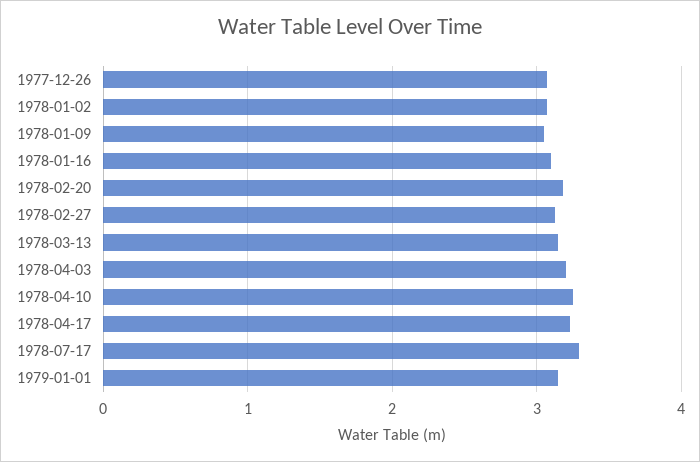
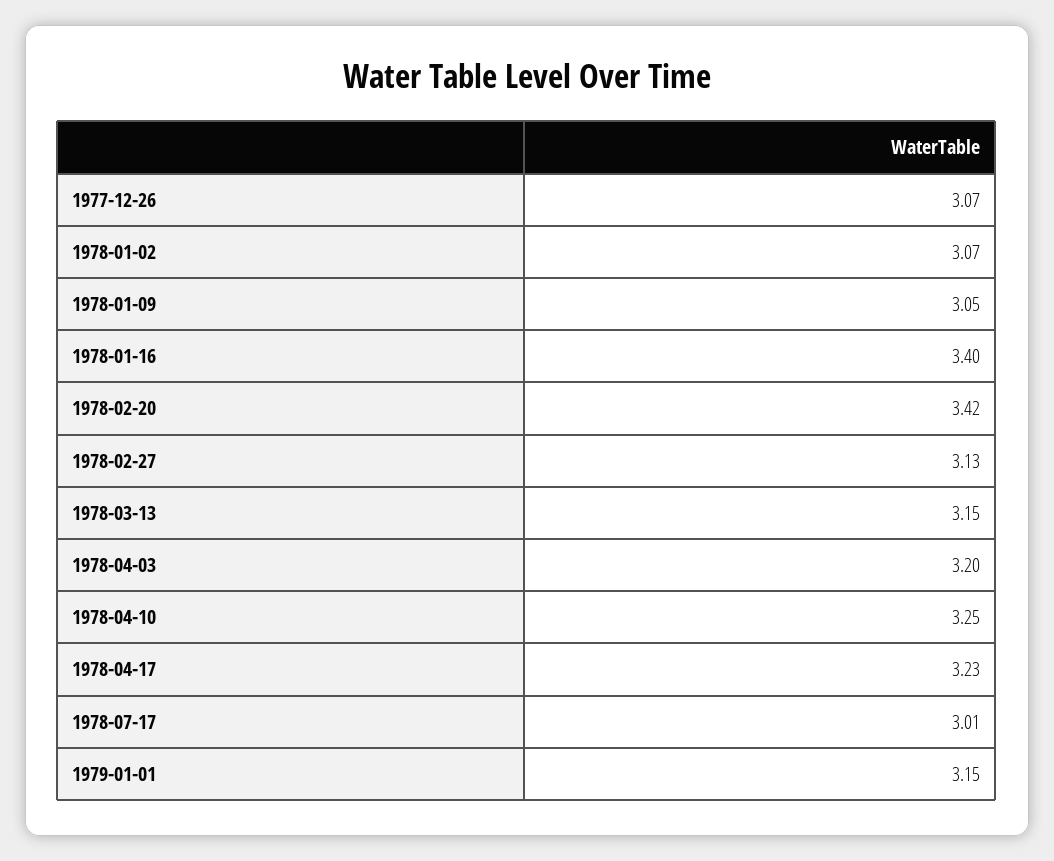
  {
    "1977-12-26": 3.07,
    "1978-01-02": 3.07,
    "1978-01-09": 3.05,
-   "1978-01-16": 3.1,
+   "1978-01-16": 3.4,
-   "1978-02-20": 3.2,
+   "1978-02-20": 3.42,
    "1978-02-27": 3.13,
    "1978-03-13": 3.15,
    "1978-04-03": 3.2,
    "1978-04-10": 3.25,
    "1978-04-17": 3.23,
-   "1978-07-17": 3.3,
+   "1978-07-17": 3.01,
    "1979-01-01": 3.15
  }

